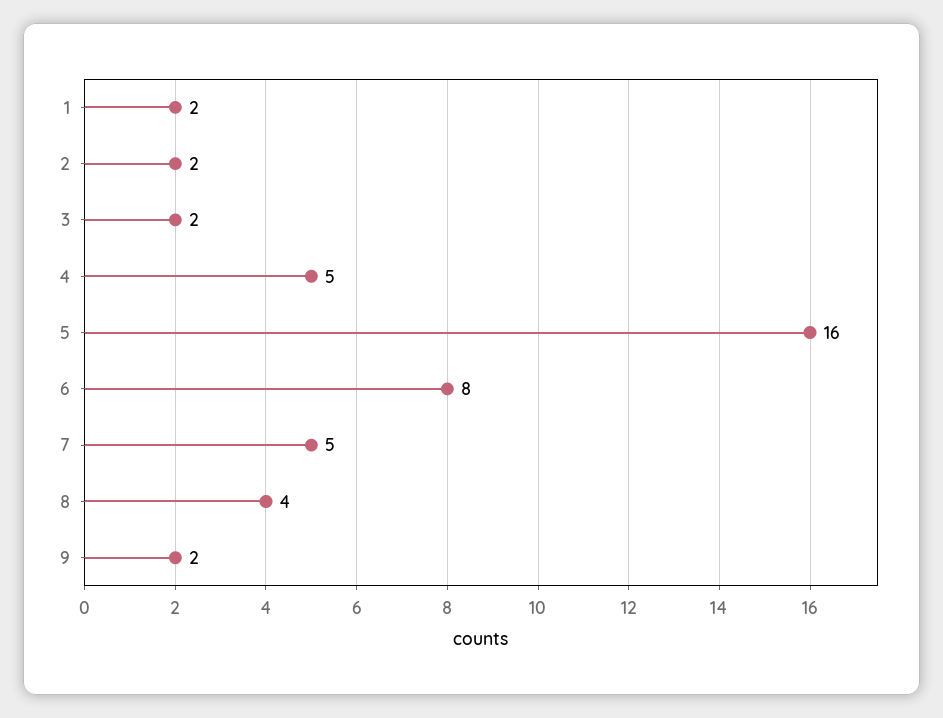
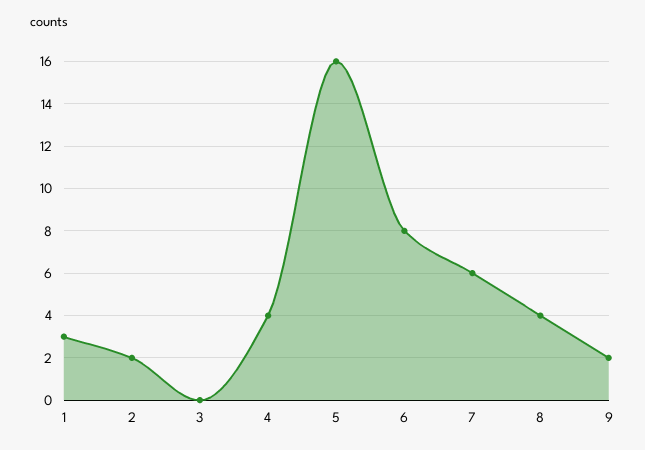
  {
-   "1": 2,
+   "1": 3,
    "2": 2,
-   "3": 2,
+   "3": 0,
-   "4": 5,
+   "4": 4,
    "5": 16,
    "6": 8,
-   "7": 5,
+   "7": 6,
    "8": 4,
    "9": 2
  }

